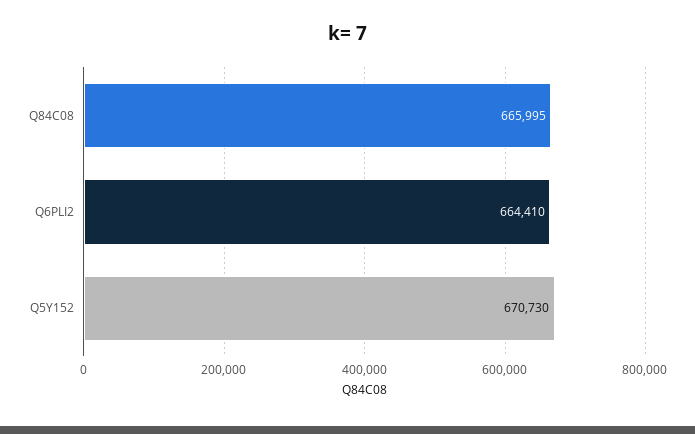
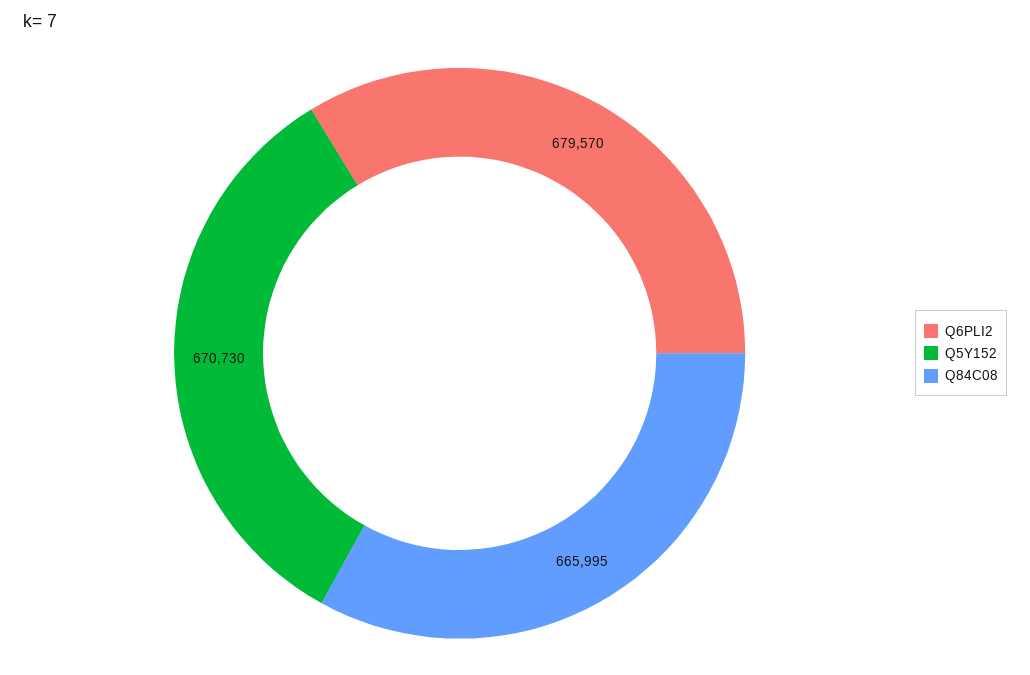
  {
    "Q84C08": 665995,
-   "Q6PLI2": 664410,
+   "Q6PLI2": 679570,
    "Q5Y152": 670730
  }

